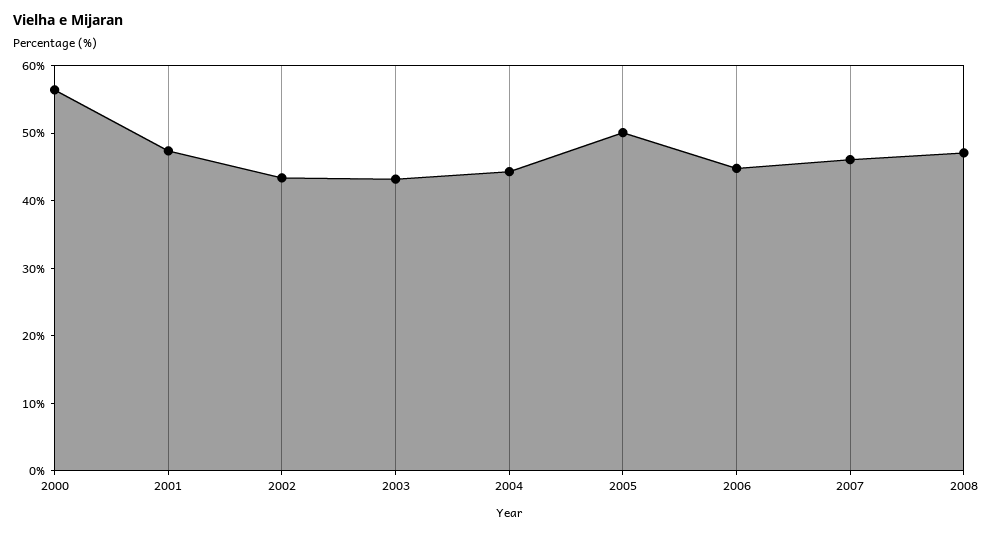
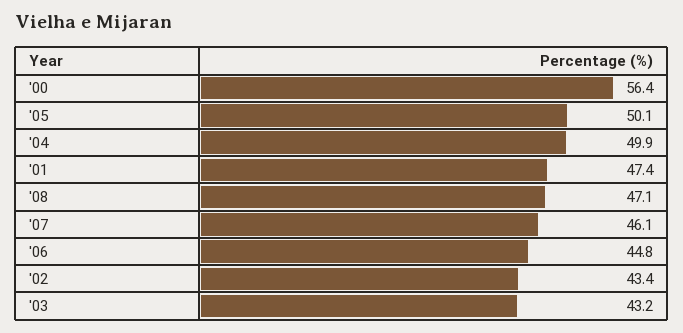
  {
    "2000": 56.4,
    "2001": 47.4,
    "2002": 43.4,
    "2003": 43.2,
-   "2004": 44,
+   "2004": 49.9,
    "2005": 50.1,
    "2006": 44.8,
    "2007": 46.1,
    "2008": 47.1
  }

